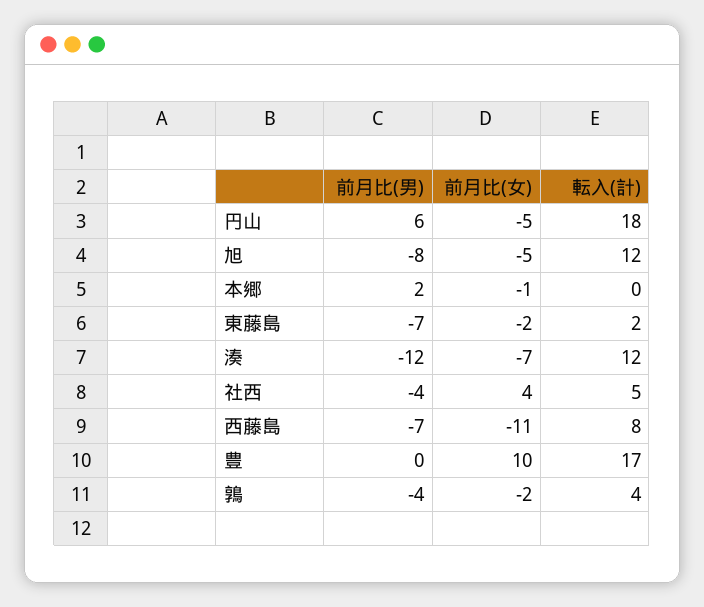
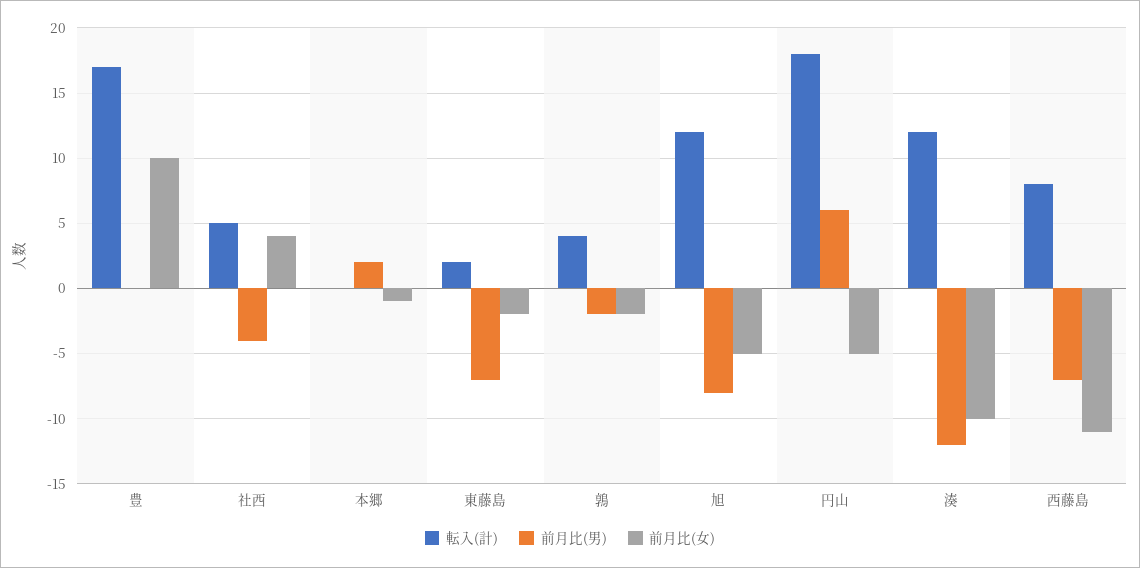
  {
    "前月比(男)": {
      "円山": 6,
      "旭": -8,
      "本郷": 2,
      "東藤島": -7,
      "湊": -12,
      "社西": -4,
      "西藤島": -7,
      "豊": 0,
-     "鶉": -4
+     "鶉": -2
    },
    "前月比(女)": {
      "円山": -5,
      "旭": -5,
      "本郷": -1,
      "東藤島": -2,
-     "湊": -7,
+     "湊": -10,
      "社西": 4,
      "西藤島": -11,
      "豊": 10,
      "鶉": -2
    },
    "転入(計)": {
      "円山": 18,
      "旭": 12,
      "本郷": 0,
      "東藤島": 2,
      "湊": 12,
      "社西": 5,
      "西藤島": 8,
      "豊": 17,
      "鶉": 4
    }
  }

